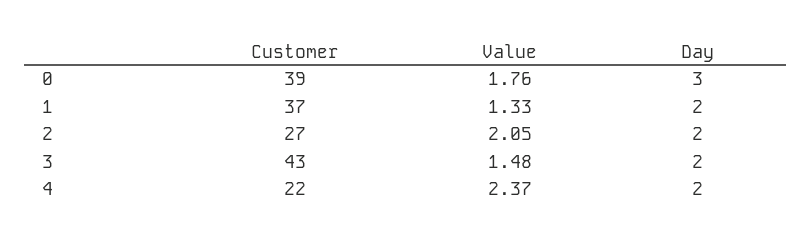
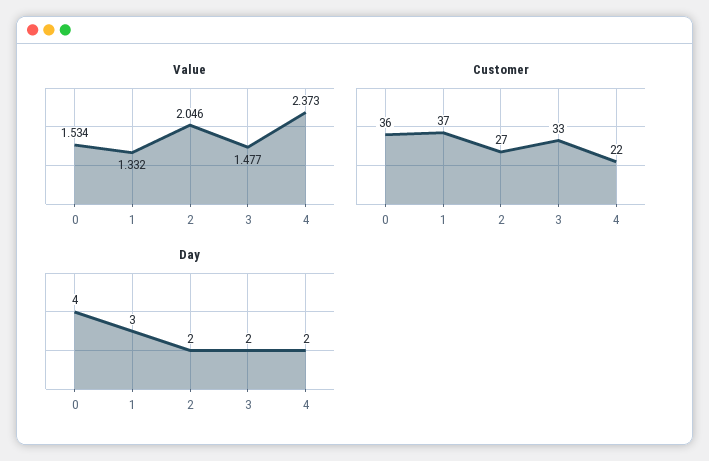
  {
    "Customer": {
-     "0": 39,
+     "0": 36,
      "1": 37,
      "2": 27,
-     "3": 43,
+     "3": 33,
      "4": 22
    },
    "Value": {
-     "0": 1.76,
+     "0": 1.534,
      "1": 1.332,
      "2": 2.046,
      "3": 1.477,
      "4": 2.373
    },
    "Day": {
-     "0": 3,
+     "0": 4,
-     "1": 2,
+     "1": 3,
      "2": 2,
      "3": 2,
      "4": 2
    }
  }

